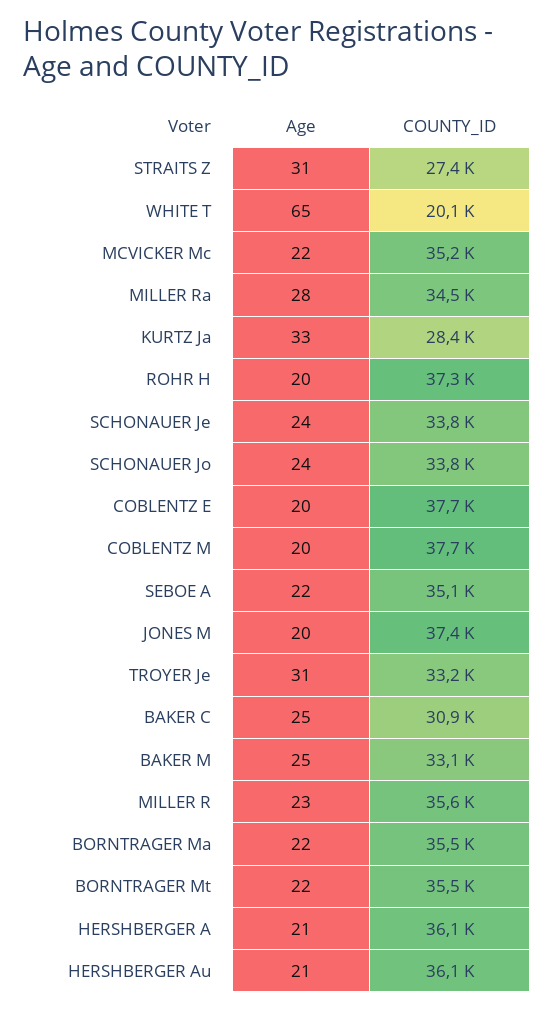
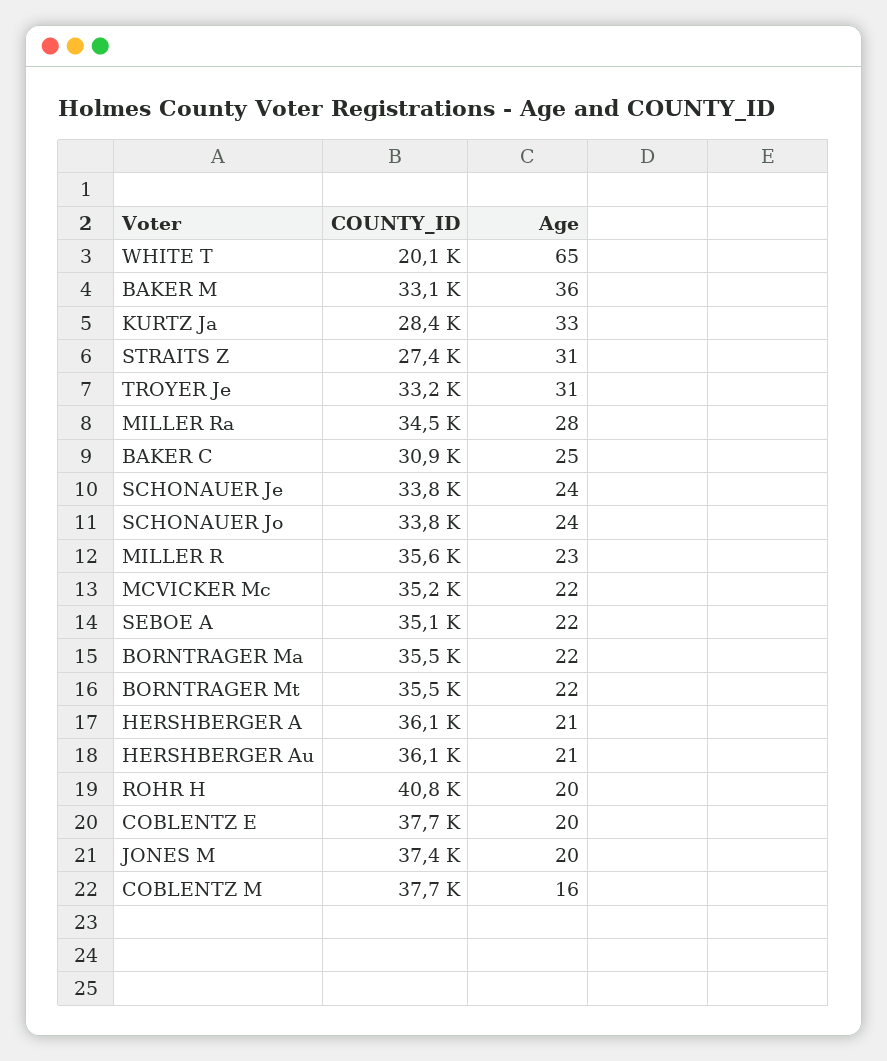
  {
    "Age": {
      "STRAITS Z": 31,
      "WHITE T": 65,
      "MCVICKER Mc": 22,
      "MILLER Ra": 28,
      "KURTZ Ja": 33,
      "ROHR H": 20,
      "SCHONAUER Je": 24,
      "SCHONAUER Jo": 24,
      "COBLENTZ E": 20,
-     "COBLENTZ M": 20,
+     "COBLENTZ M": 16,
      "SEBOE A": 22,
      "JONES M": 20,
      "TROYER Je": 31,
      "BAKER C": 25,
-     "BAKER M": 25,
+     "BAKER M": 36,
      "MILLER R": 23,
      "BORNTRAGER Ma": 22,
      "BORNTRAGER Mt": 22,
      "HERSHBERGER A": 21,
      "HERSHBERGER Au": 21
    },
    "COUNTY_ID": {
      "STRAITS Z": 27400,
      "WHITE T": 20100,
      "MCVICKER Mc": 35200,
      "MILLER Ra": 34500,
      "KURTZ Ja": 28400,
-     "ROHR H": 37300,
+     "ROHR H": 40800,
      "SCHONAUER Je": 33800,
      "SCHONAUER Jo": 33800,
      "COBLENTZ E": 37700,
      "COBLENTZ M": 37700,
      "SEBOE A": 35100,
      "JONES M": 37400,
      "TROYER Je": 33200,
      "BAKER C": 30900,
      "BAKER M": 33100,
      "MILLER R": 35600,
      "BORNTRAGER Ma": 35500,
      "BORNTRAGER Mt": 35500,
      "HERSHBERGER A": 36100,
      "HERSHBERGER Au": 36100
    }
  }

